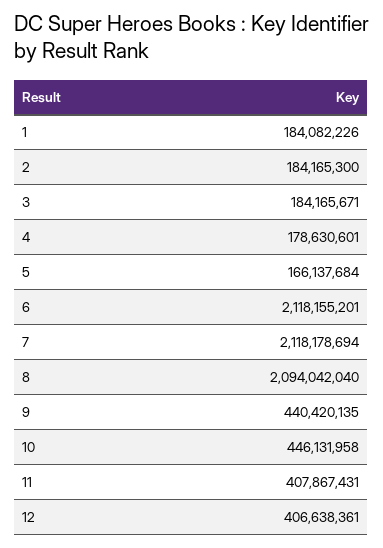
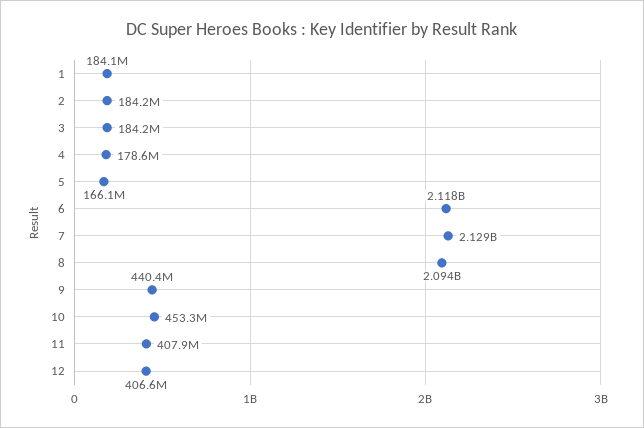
  {
    "1": 184082226,
    "2": 184165300,
    "3": 184165671,
    "4": 178630601,
    "5": 166137684,
    "6": 2118155201,
-   "7": 2118178694,
+   "7": 2129000000,
    "8": 2094042040,
    "9": 440420135,
-   "10": 446131958,
+   "10": 453300000,
    "11": 407867431,
    "12": 406638361
  }

